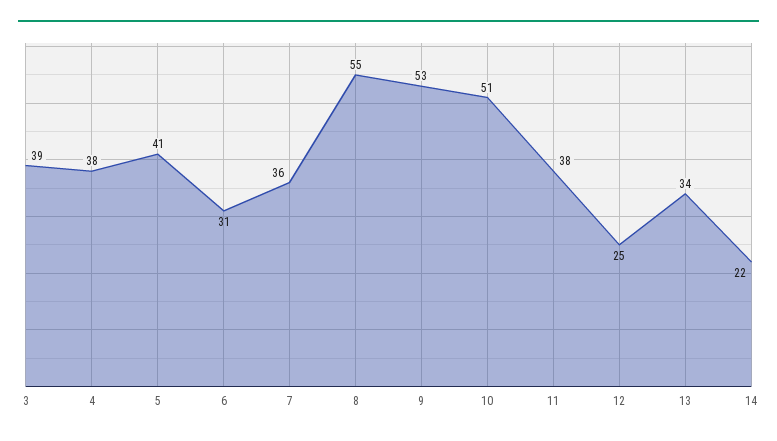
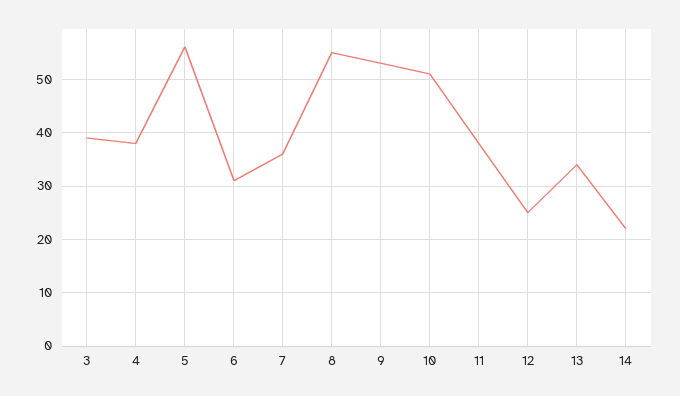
  {
    "3": 39,
    "4": 38,
-   "5": 41,
+   "5": 55,
    "6": 31,
    "7": 36,
    "8": 55,
    "9": 53,
    "10": 51,
    "11": 38,
    "12": 25,
    "13": 34,
    "14": 22
  }

